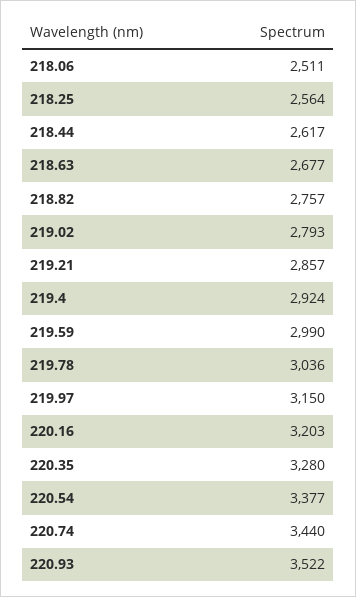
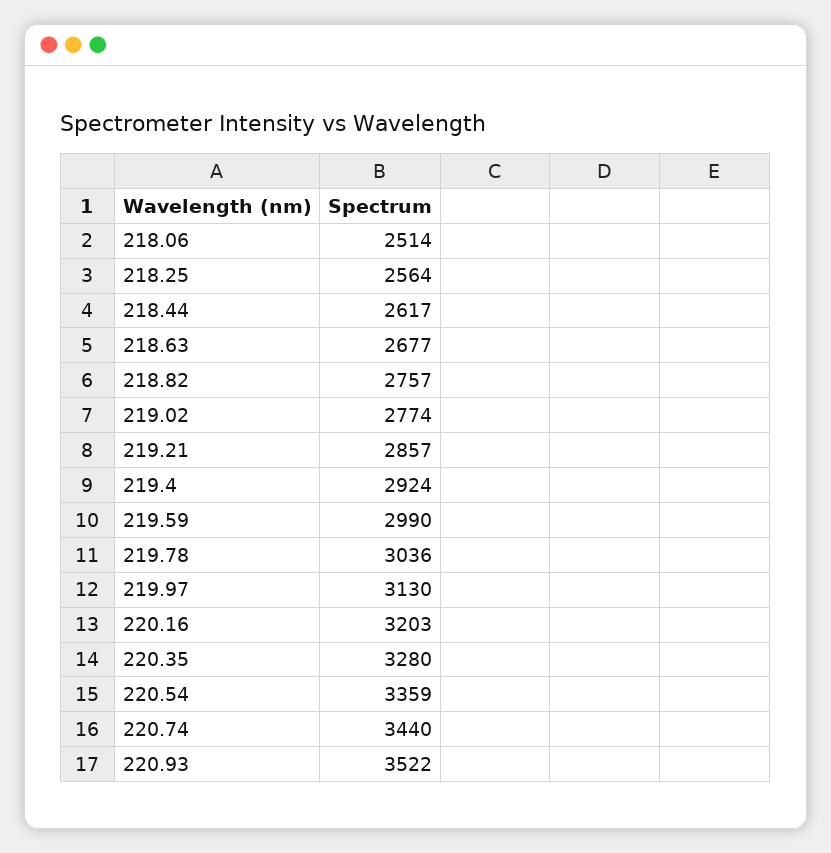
  {
-   "218.06": 2511,
+   "218.06": 2514,
    "218.25": 2564,
    "218.44": 2617,
    "218.63": 2677,
    "218.82": 2757,
-   "219.02": 2793,
+   "219.02": 2774,
    "219.21": 2857,
    "219.4": 2924,
    "219.59": 2990,
    "219.78": 3036,
-   "219.97": 3150,
+   "219.97": 3130,
    "220.16": 3203,
    "220.35": 3280,
-   "220.54": 3377,
+   "220.54": 3359,
    "220.74": 3440,
    "220.93": 3522
  }

